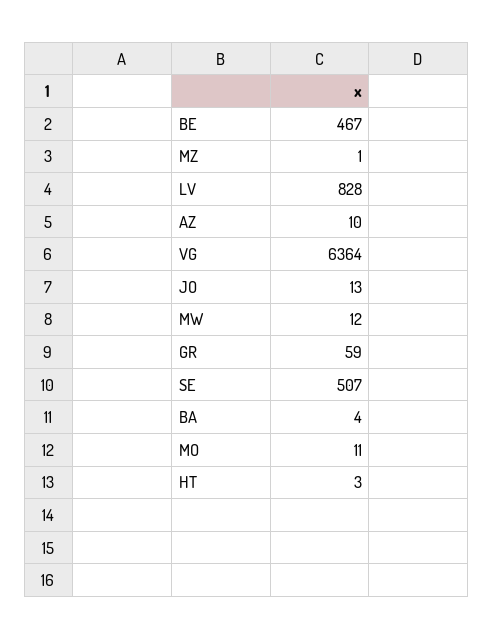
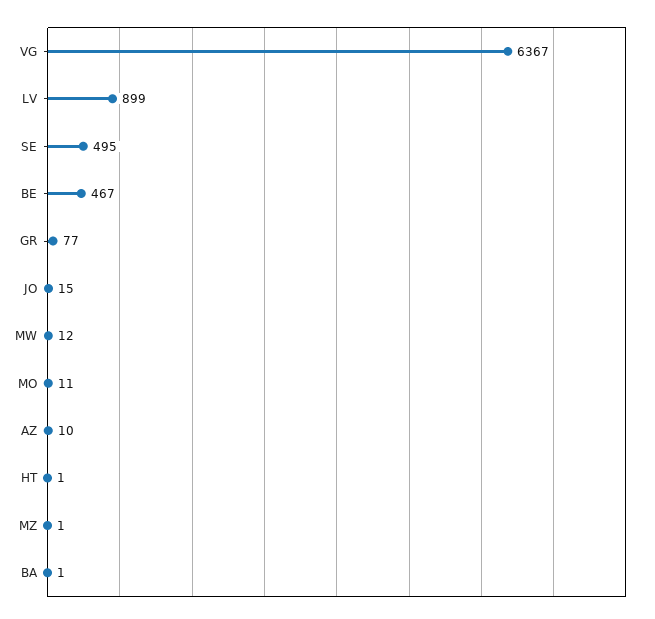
  {
    "BE": 467,
    "MZ": 1,
-   "LV": 828,
+   "LV": 899,
    "AZ": 10,
-   "VG": 6364,
+   "VG": 6367,
-   "JO": 13,
+   "JO": 15,
    "MW": 12,
-   "GR": 59,
+   "GR": 77,
-   "SE": 507,
+   "SE": 495,
-   "BA": 4,
+   "BA": 1,
    "MO": 11,
-   "HT": 3
+   "HT": 1
  }

